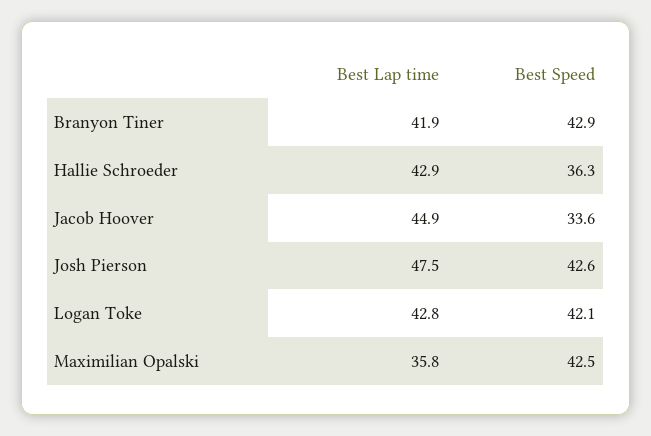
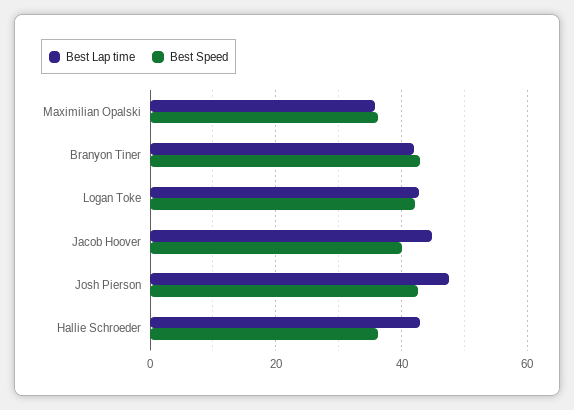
  {
    "Best Lap time": {
      "Branyon Tiner": 41.9,
      "Hallie Schroeder": 42.9,
      "Jacob Hoover": 44.9,
      "Josh Pierson": 47.5,
      "Logan Toke": 42.8,
      "Maximilian Opalski": 35.8
    },
    "Best Speed": {
      "Branyon Tiner": 42.9,
      "Hallie Schroeder": 36.3,
-     "Jacob Hoover": 33.6,
+     "Jacob Hoover": 40,
      "Josh Pierson": 42.6,
      "Logan Toke": 42.1,
-     "Maximilian Opalski": 42.5
+     "Maximilian Opalski": 36
    }
  }

